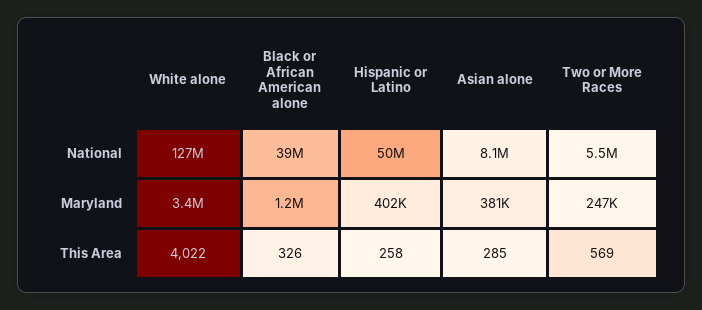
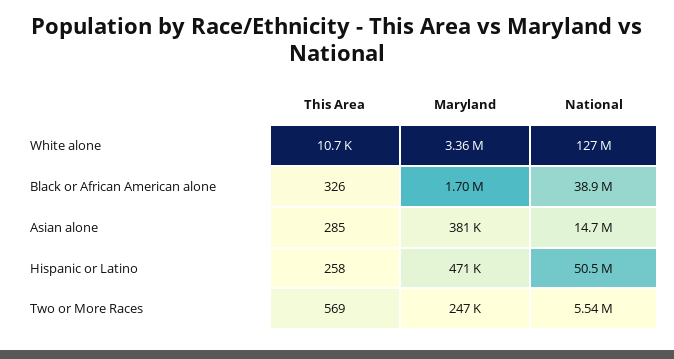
  {
    "White alone": {
      "National": 127000000,
      "Maryland": 3360000,
-     "This Area": 4022
+     "This Area": 10700
    },
    "Black or African American alone": {
      "National": 38900000,
-     "Maryland": 1200000,
+     "Maryland": 1700000,
      "This Area": 326
    },
    "Hispanic or Latino": {
      "National": 50500000,
-     "Maryland": 402000,
+     "Maryland": 471000,
      "This Area": 258
    },
    "Asian alone": {
-     "National": 8100000,
+     "National": 14700000,
      "Maryland": 381000,
      "This Area": 285
    },
    "Two or More Races": {
      "National": 5540000,
      "Maryland": 247000,
      "This Area": 569
    }
  }

